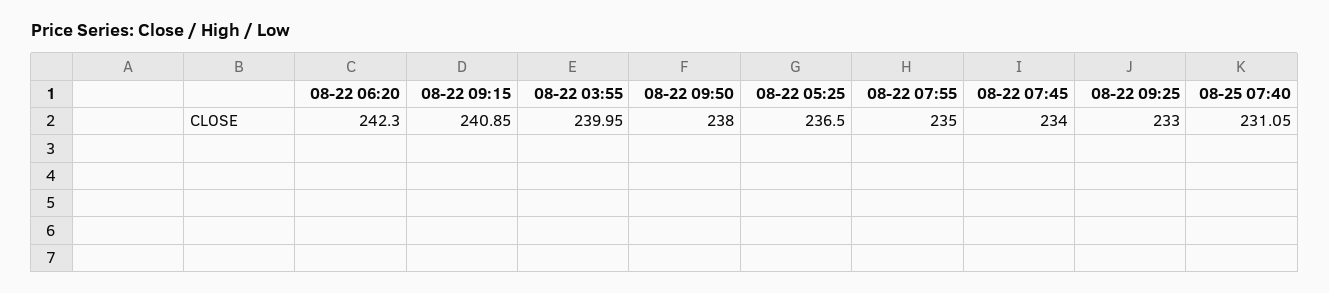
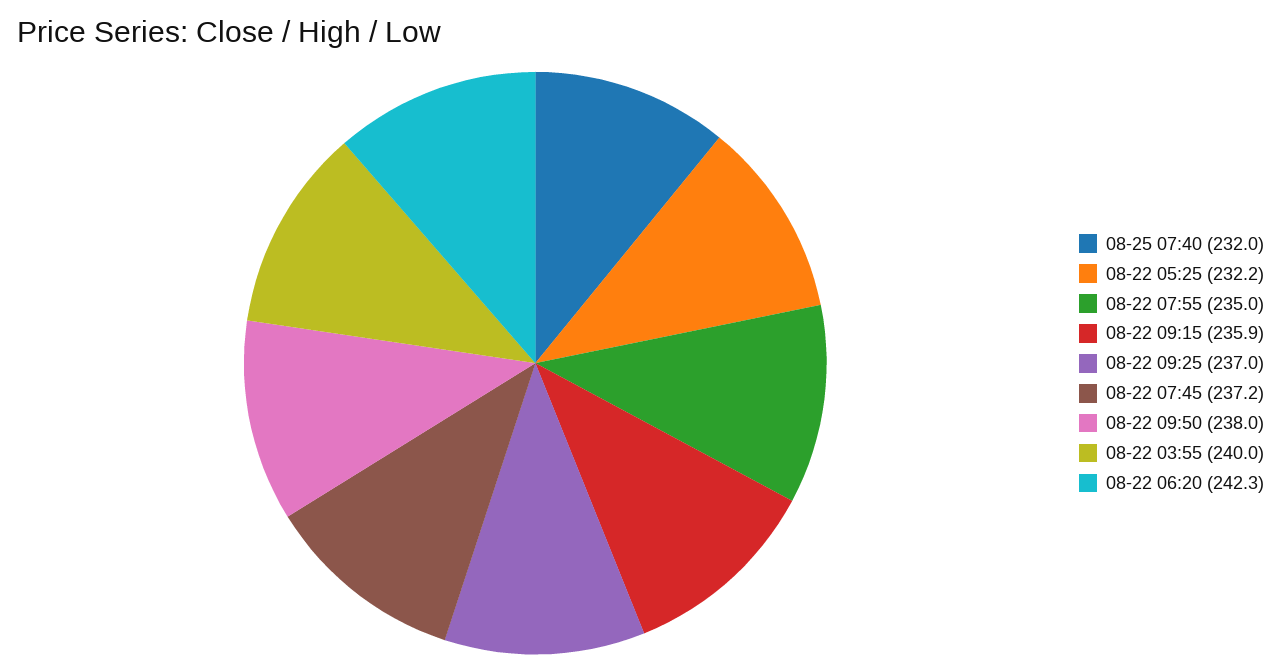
  {
    "08-22 06:20": 242.3,
-   "08-22 09:15": 240.85,
+   "08-22 09:15": 235.9,
    "08-22 03:55": 239.95,
    "08-22 09:50": 238,
-   "08-22 05:25": 236.5,
+   "08-22 05:25": 232.2,
    "08-22 07:55": 235,
-   "08-22 07:45": 234,
+   "08-22 07:45": 237.2,
-   "08-22 09:25": 233,
+   "08-22 09:25": 237,
-   "08-25 07:40": 231.05
+   "08-25 07:40": 232
  }

